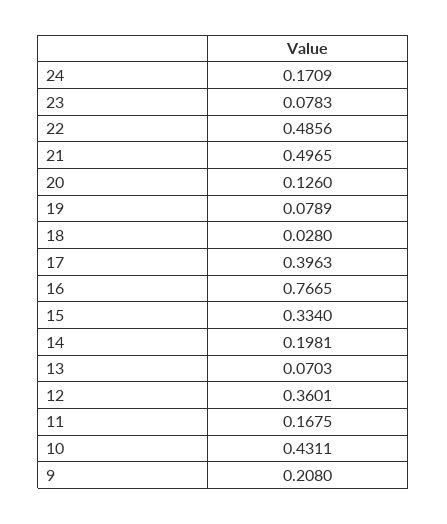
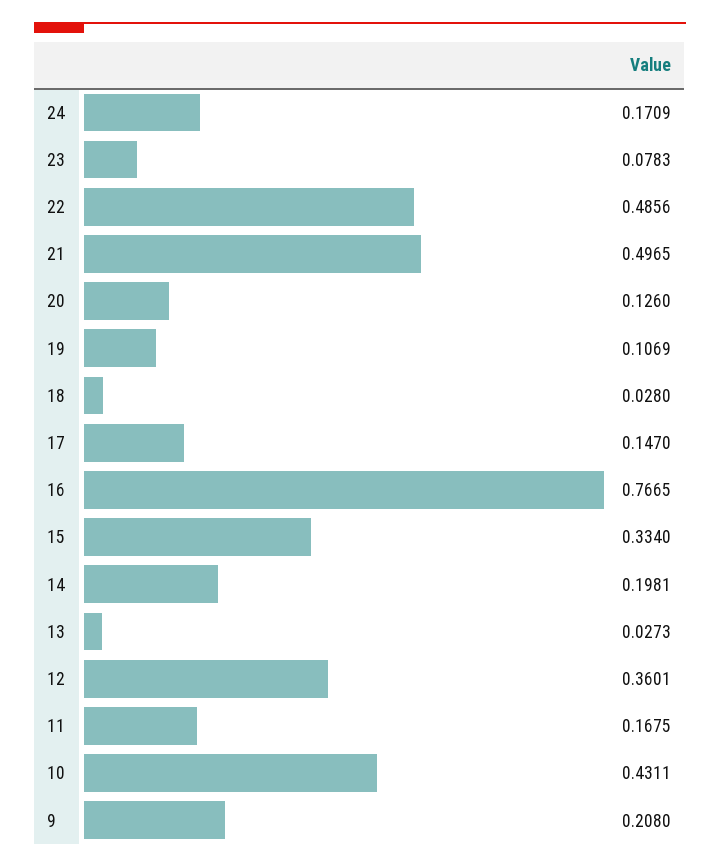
  {
    "24": 0.1709,
    "23": 0.0783,
    "22": 0.4856,
    "21": 0.4965,
    "20": 0.126,
-   "19": 0.0789,
+   "19": 0.1069,
    "18": 0.028,
-   "17": 0.3963,
+   "17": 0.147,
    "16": 0.7665,
    "15": 0.334,
    "14": 0.1981,
-   "13": 0.0703,
+   "13": 0.0273,
    "12": 0.3601,
    "11": 0.1675,
    "10": 0.4311,
    "9": 0.208
  }

